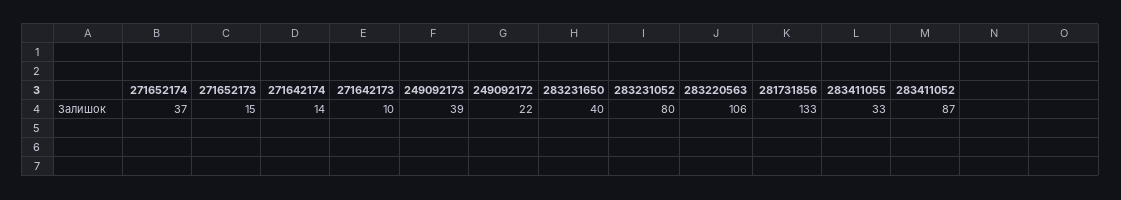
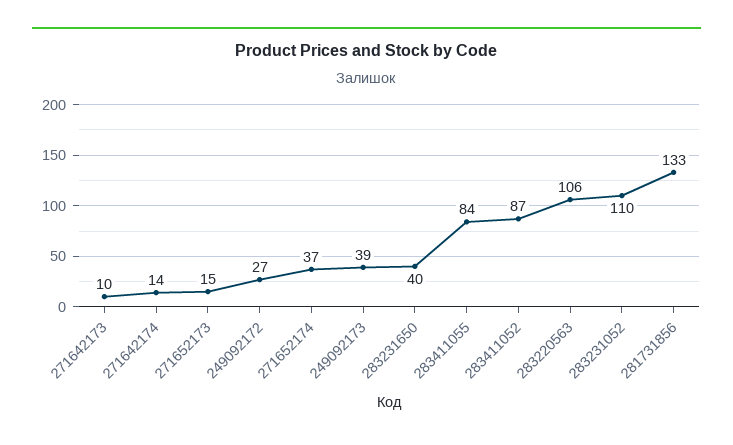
  {
    "271652174": 37,
    "271652173": 15,
    "271642174": 14,
    "271642173": 10,
    "249092173": 39,
-   "249092172": 22,
+   "249092172": 27,
    "283231650": 40,
-   "283231052": 80,
+   "283231052": 110,
    "283220563": 106,
    "281731856": 133,
-   "283411055": 33,
+   "283411055": 84,
    "283411052": 87
  }

